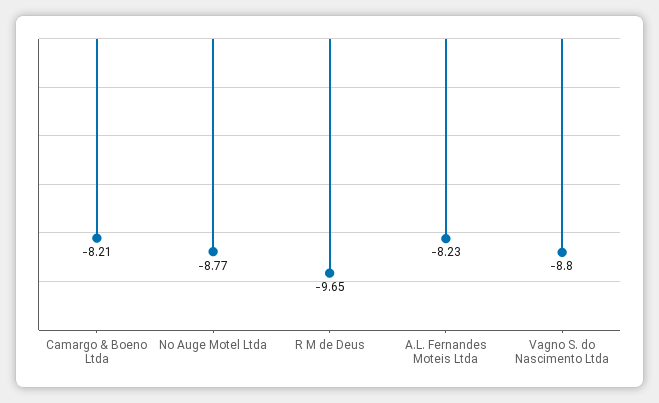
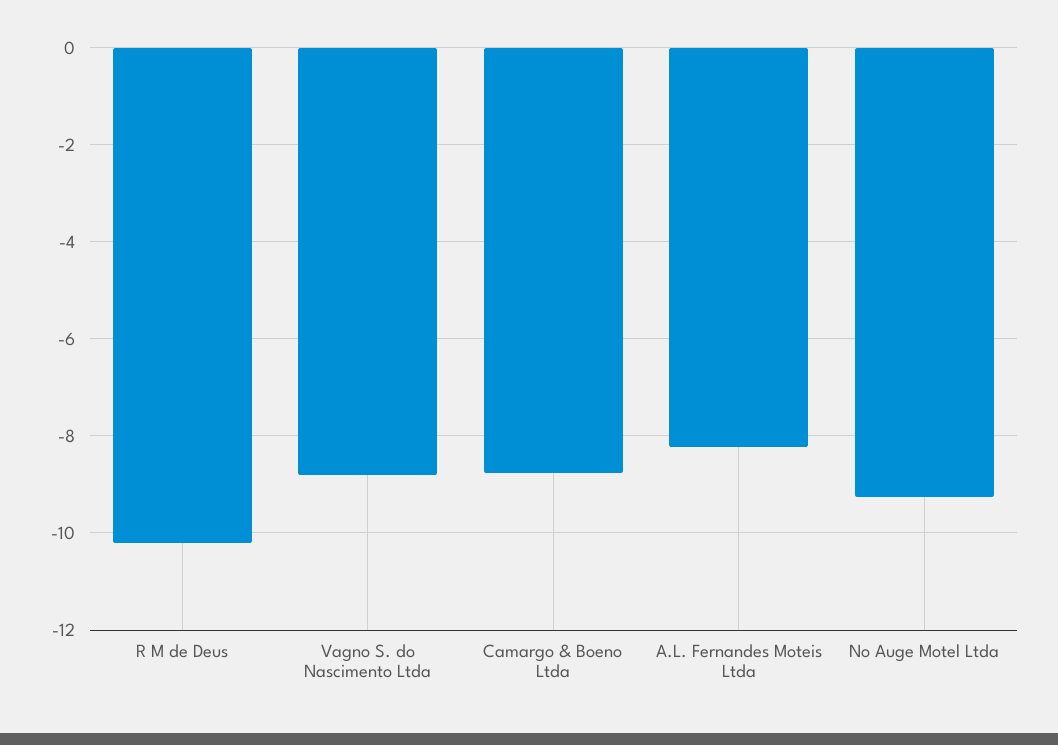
  {
-   "Camargo & Boeno Ltda": -8.21,
+   "Camargo & Boeno Ltda": -8.8,
-   "No Auge Motel Ltda": -8.77,
+   "No Auge Motel Ltda": -9.2,
-   "R M de Deus": -9.65,
+   "R M de Deus": -10.2,
    "A.L. Fernandes Moteis Ltda": -8.23,
    "Vagno S. do Nascimento Ltda": -8.8
  }

